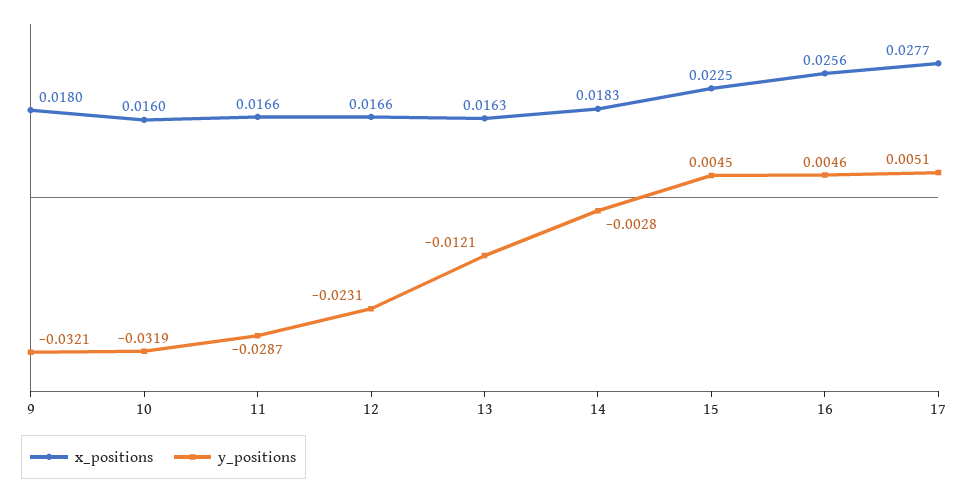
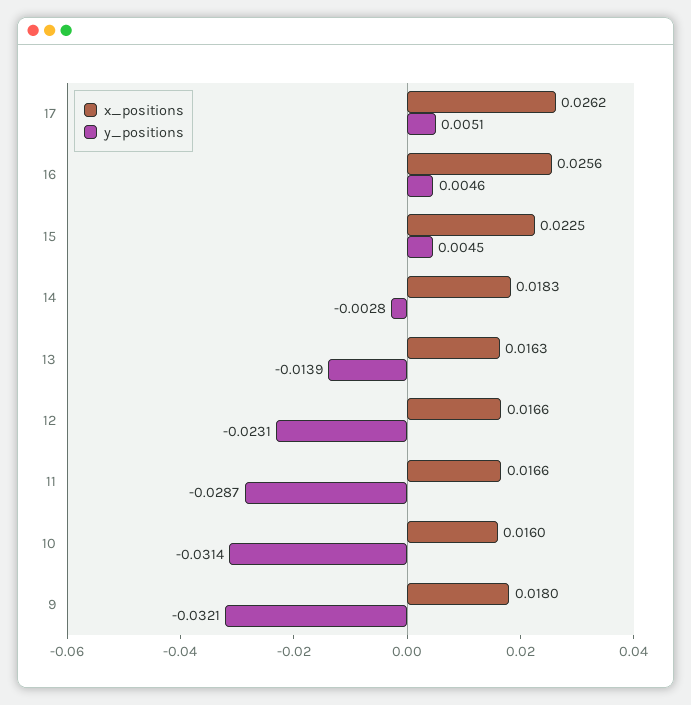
  {
    "x_positions": {
      "9": 0.018,
      "10": 0.016,
      "11": 0.0166,
      "12": 0.0166,
      "13": 0.0163,
      "14": 0.0183,
      "15": 0.0225,
      "16": 0.0256,
-     "17": 0.0277
+     "17": 0.0262
    },
    "y_positions": {
      "9": -0.0321,
-     "10": -0.0319,
+     "10": -0.0314,
      "11": -0.0287,
      "12": -0.0231,
-     "13": -0.0121,
+     "13": -0.0139,
      "14": -0.0028,
      "15": 0.0045,
      "16": 0.0046,
      "17": 0.0051
    }
  }

